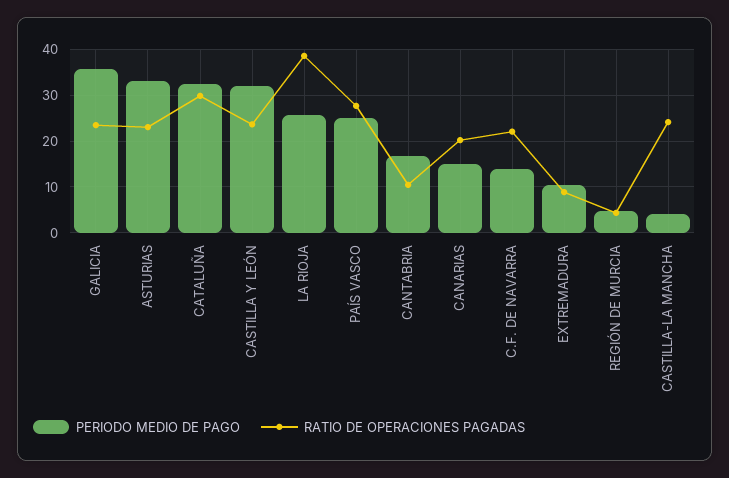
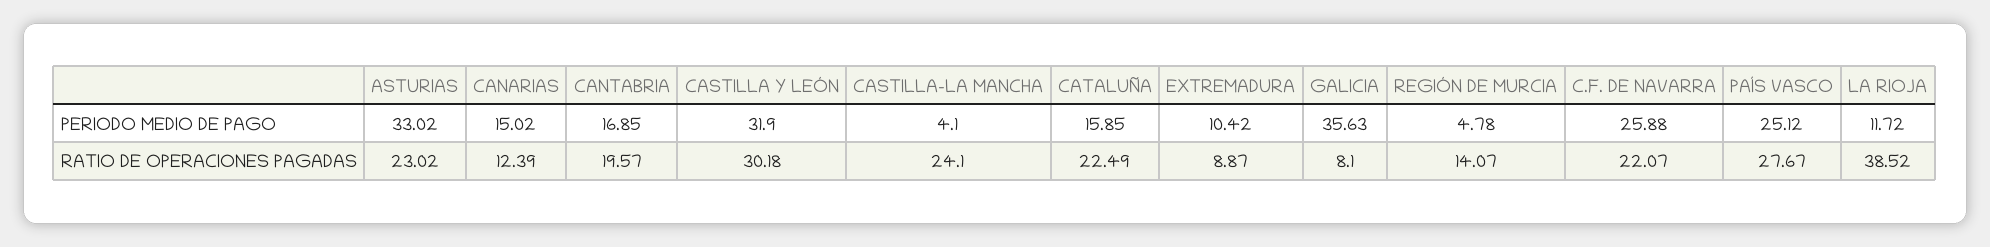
  {
    "PERIODO MEDIO DE PAGO": {
      "GALICIA": 35.63,
      "ASTURIAS": 33.02,
-     "CATALUÑA": 32,
+     "CATALUÑA": 15.85,
      "CASTILLA Y LEÓN": 31.9,
-     "LA RIOJA": 26,
+     "LA RIOJA": 11.72,
      "PAÍS VASCO": 25.12,
      "CANTABRIA": 16.85,
      "CANARIAS": 15.02,
-     "C.F. DE NAVARRA": 14,
+     "C.F. DE NAVARRA": 25.88,
      "EXTREMADURA": 10.42,
      "REGIÓN DE MURCIA": 4.78,
      "CASTILLA-LA MANCHA": 4.1
    },
    "RATIO DE OPERACIONES PAGADAS": {
-     "GALICIA": 24,
+     "GALICIA": 8.1,
      "ASTURIAS": 23.02,
-     "CATALUÑA": 30,
+     "CATALUÑA": 22.49,
-     "CASTILLA Y LEÓN": 24,
+     "CASTILLA Y LEÓN": 30.18,
      "LA RIOJA": 38.52,
      "PAÍS VASCO": 27.67,
-     "CANTABRIA": 10,
+     "CANTABRIA": 19.57,
-     "CANARIAS": 20,
+     "CANARIAS": 12.39,
      "C.F. DE NAVARRA": 22.07,
      "EXTREMADURA": 8.87,
-     "REGIÓN DE MURCIA": 4,
+     "REGIÓN DE MURCIA": 14.07,
      "CASTILLA-LA MANCHA": 24.1
    }
  }

